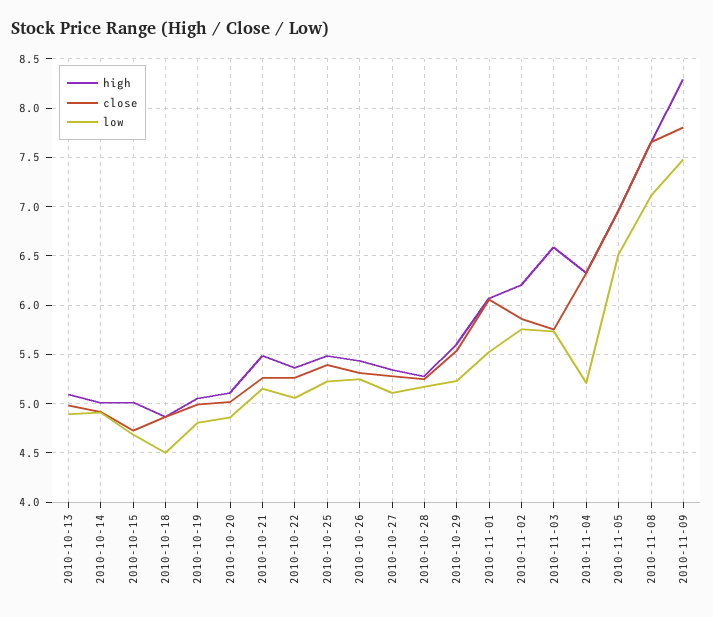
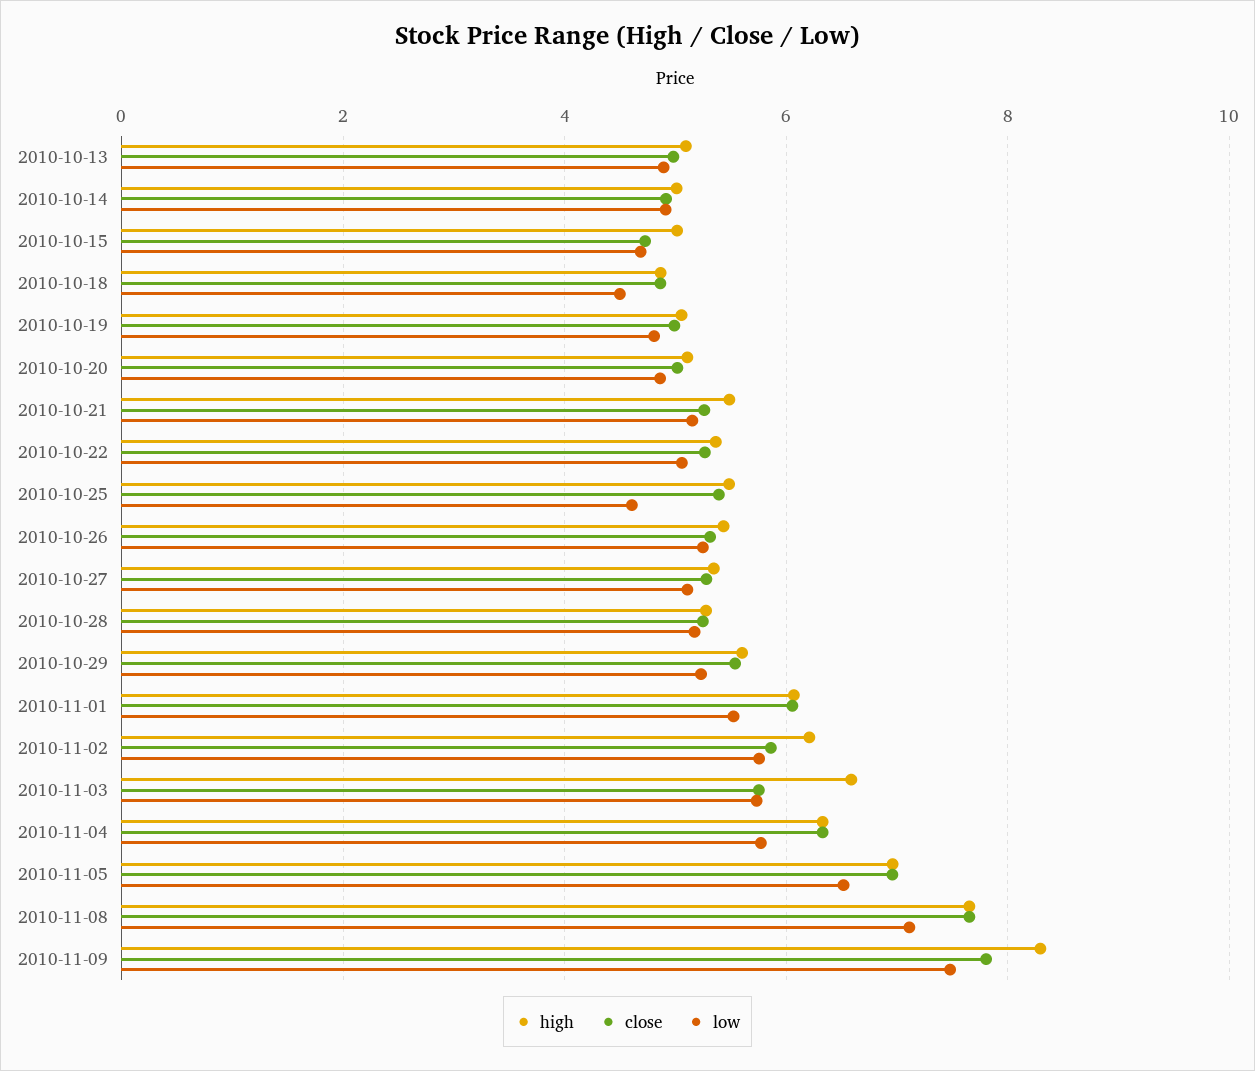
  {
    "high": {
      "2010-10-13": 5.1,
      "2010-10-14": 5,
      "2010-10-15": 5,
      "2010-10-18": 4.9,
      "2010-10-19": 5.1,
      "2010-10-20": 5.1,
      "2010-10-21": 5.5,
      "2010-10-22": 5.4,
      "2010-10-25": 5.5,
      "2010-10-26": 5.4,
      "2010-10-27": 5.3,
      "2010-10-28": 5.3,
      "2010-10-29": 5.6,
      "2010-11-01": 6.1,
      "2010-11-02": 6.2,
      "2010-11-03": 6.6,
      "2010-11-04": 6.3,
      "2010-11-05": 7,
      "2010-11-08": 7.7,
      "2010-11-09": 8.3
    },
    "close": {
      "2010-10-13": 5,
      "2010-10-14": 4.9,
      "2010-10-15": 4.7,
      "2010-10-18": 4.9,
      "2010-10-19": 5,
      "2010-10-20": 5,
      "2010-10-21": 5.3,
      "2010-10-22": 5.3,
      "2010-10-25": 5.4,
      "2010-10-26": 5.3,
      "2010-10-27": 5.3,
      "2010-10-28": 5.2,
      "2010-10-29": 5.5,
      "2010-11-01": 6.1,
      "2010-11-02": 5.9,
      "2010-11-03": 5.8,
      "2010-11-04": 6.3,
      "2010-11-05": 7,
      "2010-11-08": 7.7,
      "2010-11-09": 7.8
    },
    "low": {
      "2010-10-13": 4.9,
      "2010-10-14": 4.9,
      "2010-10-15": 4.7,
      "2010-10-18": 4.5,
      "2010-10-19": 4.8,
      "2010-10-20": 4.9,
      "2010-10-21": 5.2,
      "2010-10-22": 5.1,
-     "2010-10-25": 5.2,
+     "2010-10-25": 4.6,
      "2010-10-26": 5.2,
      "2010-10-27": 5.1,
      "2010-10-28": 5.2,
      "2010-10-29": 5.2,
      "2010-11-01": 5.5,
      "2010-11-02": 5.8,
      "2010-11-03": 5.7,
-     "2010-11-04": 5.2,
+     "2010-11-04": 5.8,
      "2010-11-05": 6.5,
      "2010-11-08": 7.1,
      "2010-11-09": 7.5
    }
  }

